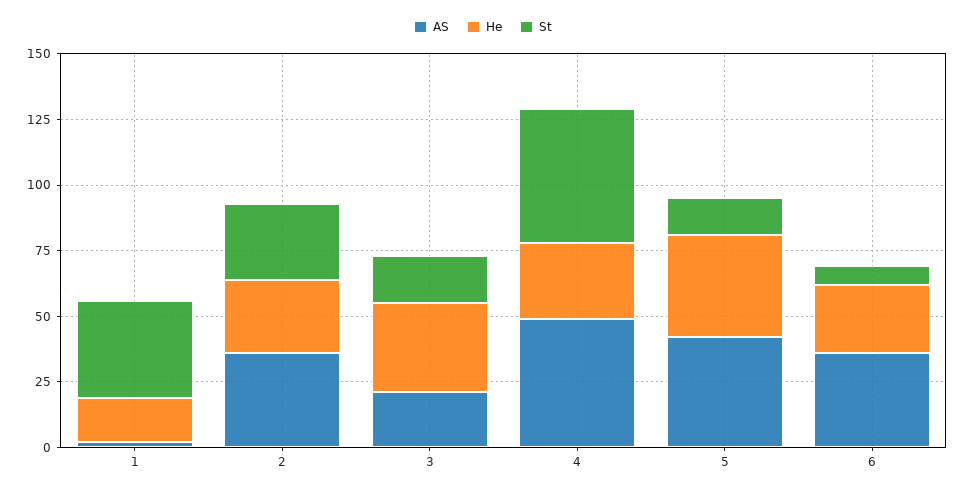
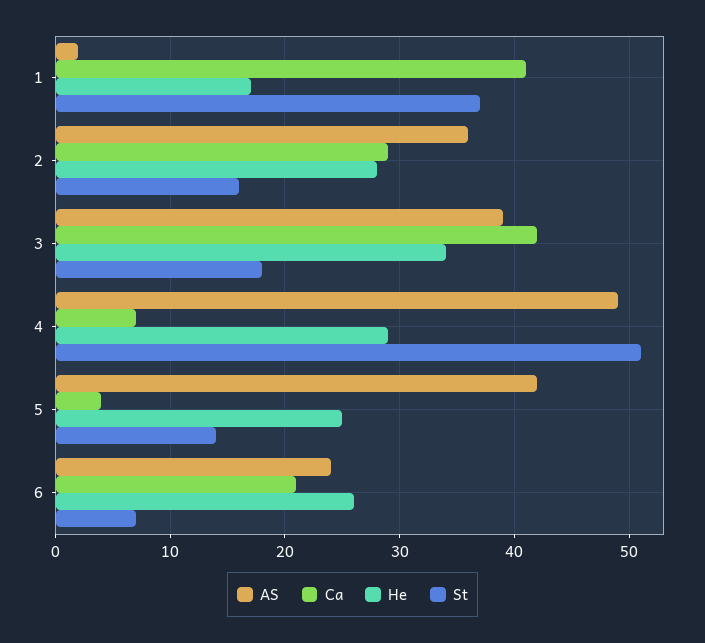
  {
    "AS": {
      "1": 2,
      "2": 36,
-     "3": 20,
+     "3": 39,
      "4": 49,
      "5": 42,
-     "6": 35
+     "6": 24
    },
    "He": {
      "1": 17,
      "2": 28,
      "3": 34,
      "4": 29,
-     "5": 40,
+     "5": 25,
      "6": 26
    },
    "St": {
      "1": 37,
-     "2": 30,
+     "2": 16,
      "3": 18,
      "4": 51,
      "5": 14,
      "6": 7
-   }
+   },
+   "Ca": {
+     "1": 41,
+     "2": 29,
+     "3": 42,
+     "4": 7,
+     "5": 4,
+     "6": 21
+   }
  }

